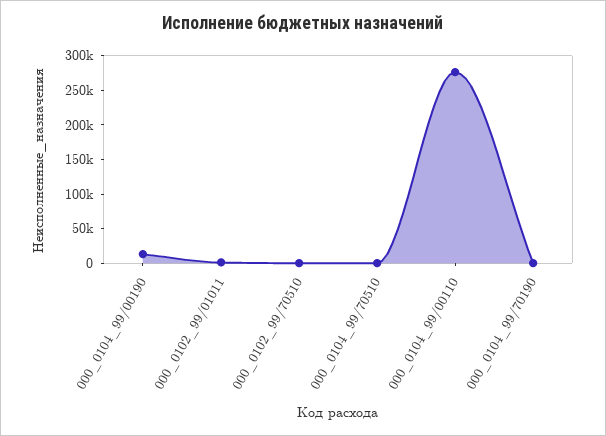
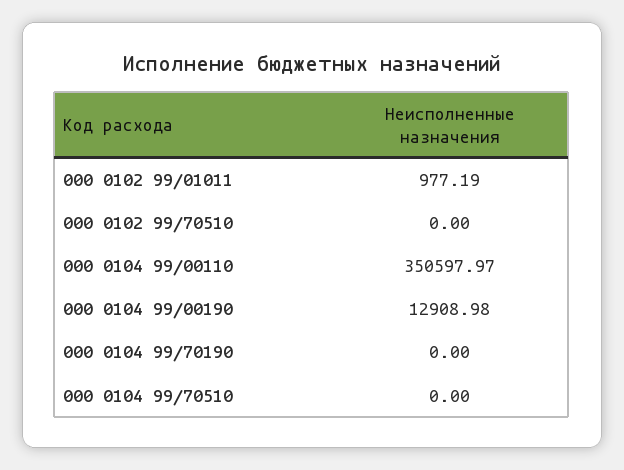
  {
    "000_0104_99/00190": 12908.98,
    "000_0102_99/01011": 977.19,
    "000_0102_99/70510": 0,
    "000_0104_99/70510": 0,
-   "000_0104_99/00110": 275000,
+   "000_0104_99/00110": 350597.97,
    "000_0104_99/70190": 0
  }

